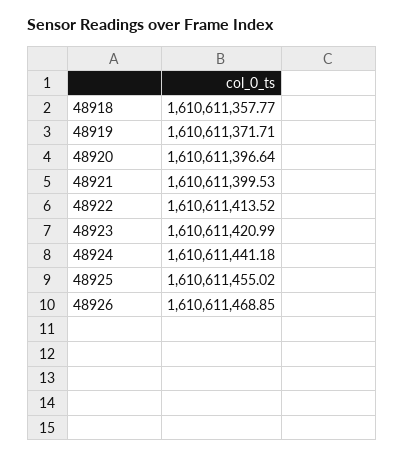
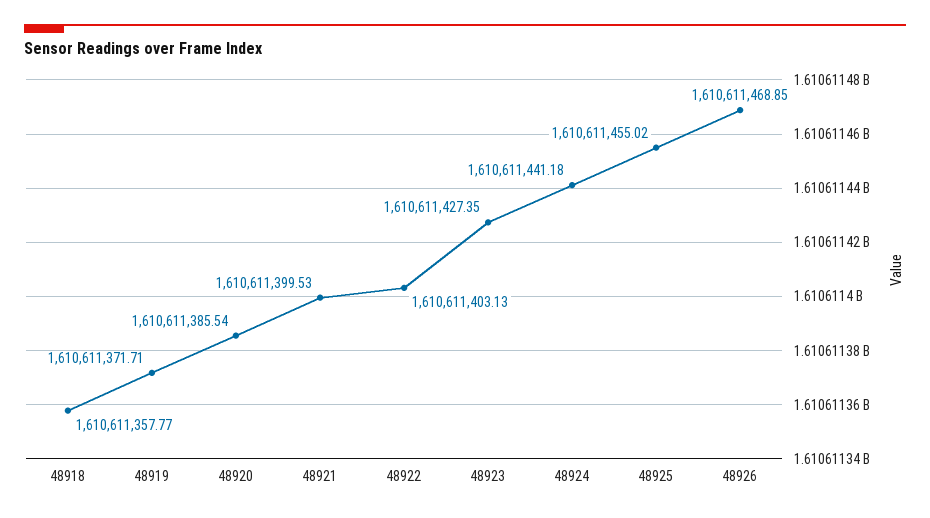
  {
    "48918": 1610611357.77,
    "48919": 1610611371.71,
-   "48920": 1610611396.64,
+   "48920": 1610611385.54,
    "48921": 1610611399.53,
-   "48922": 1610611413.52,
+   "48922": 1610611403.13,
-   "48923": 1610611420.99,
+   "48923": 1610611427.35,
    "48924": 1610611441.18,
    "48925": 1610611455.02,
    "48926": 1610611468.85
  }

